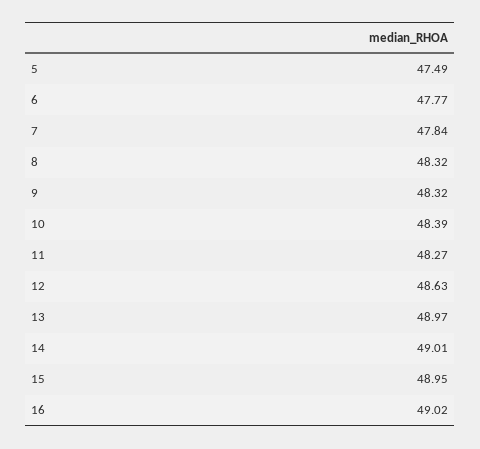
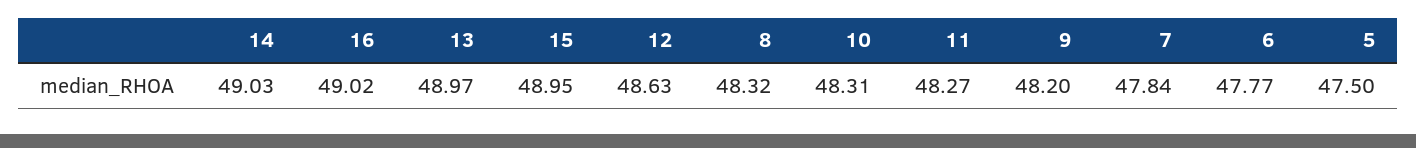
  {
-   "5": 47.49,
+   "5": 47.5,
    "6": 47.77,
    "7": 47.84,
    "8": 48.32,
-   "9": 48.32,
+   "9": 48.2,
-   "10": 48.39,
+   "10": 48.31,
    "11": 48.27,
    "12": 48.63,
    "13": 48.97,
-   "14": 49.01,
+   "14": 49.03,
    "15": 48.95,
    "16": 49.02
  }

